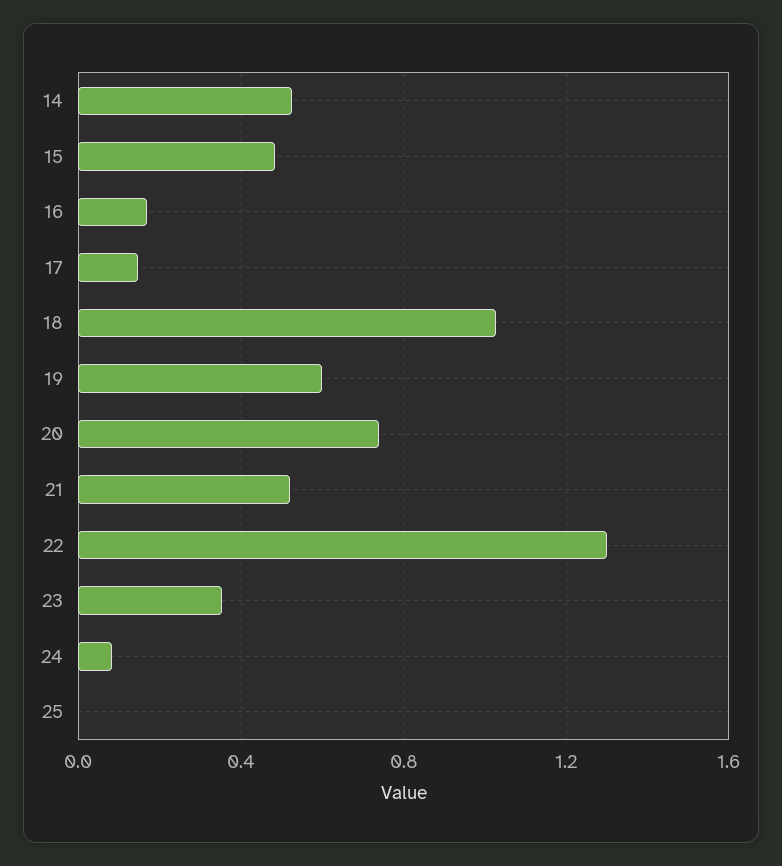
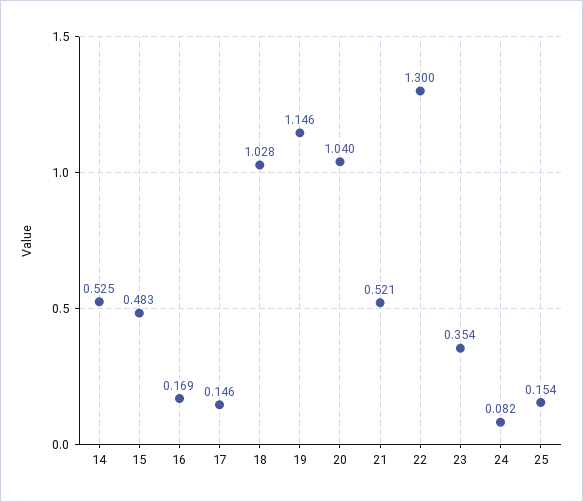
  {
    "14": 0.525,
    "15": 0.483,
    "16": 0.169,
    "17": 0.146,
    "18": 1.028,
-   "19": 0.6,
+   "19": 1.146,
-   "20": 0.75,
+   "20": 1.04,
    "21": 0.521,
    "22": 1.3,
    "23": 0.354,
    "24": 0.082,
-   "25": 0
+   "25": 0.154
  }

